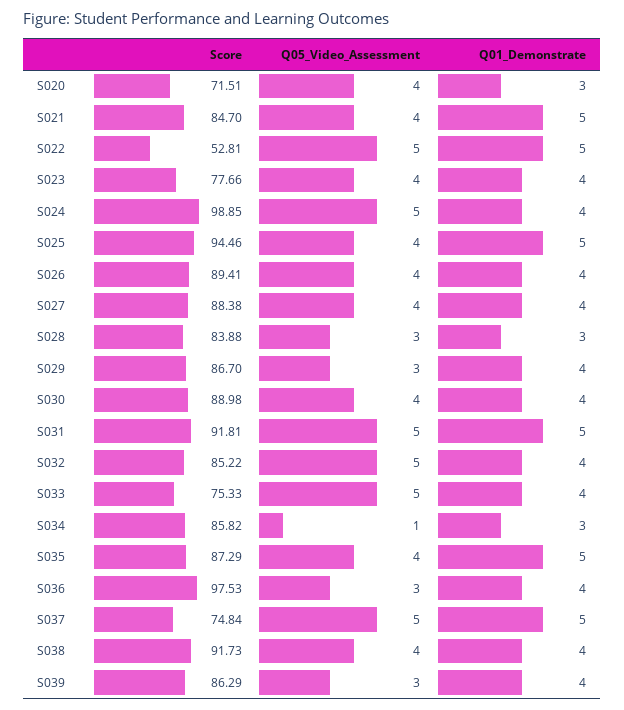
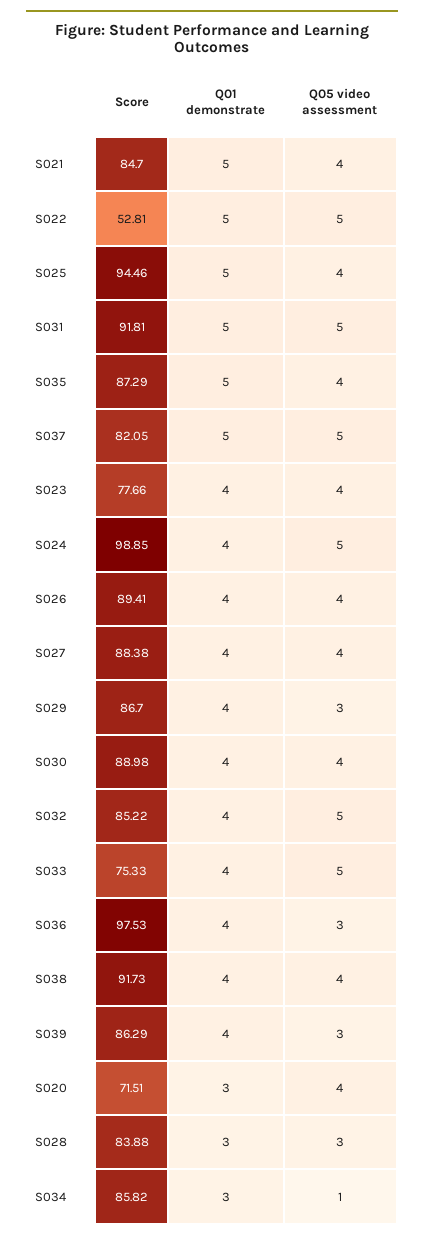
  {
    "Score": {
      "S020": 71.51,
      "S021": 84.7,
      "S022": 52.81,
      "S023": 77.66,
      "S024": 98.85,
      "S025": 94.46,
      "S026": 89.41,
      "S027": 88.38,
      "S028": 83.88,
      "S029": 86.7,
      "S030": 88.98,
      "S031": 91.81,
      "S032": 85.22,
      "S033": 75.33,
      "S034": 85.82,
      "S035": 87.29,
      "S036": 97.53,
-     "S037": 74.84,
+     "S037": 82.05,
      "S038": 91.73,
      "S039": 86.29
    },
    "Q05_Video_Assessment": {
      "S020": 4,
      "S021": 4,
      "S022": 5,
      "S023": 4,
      "S024": 5,
      "S025": 4,
      "S026": 4,
      "S027": 4,
      "S028": 3,
      "S029": 3,
      "S030": 4,
      "S031": 5,
      "S032": 5,
      "S033": 5,
      "S034": 1,
      "S035": 4,
      "S036": 3,
      "S037": 5,
      "S038": 4,
      "S039": 3
    },
    "Q01_Demonstrate": {
      "S020": 3,
      "S021": 5,
      "S022": 5,
      "S023": 4,
      "S024": 4,
      "S025": 5,
      "S026": 4,
      "S027": 4,
      "S028": 3,
      "S029": 4,
      "S030": 4,
      "S031": 5,
      "S032": 4,
      "S033": 4,
      "S034": 3,
      "S035": 5,
      "S036": 4,
      "S037": 5,
      "S038": 4,
      "S039": 4
    }
  }

